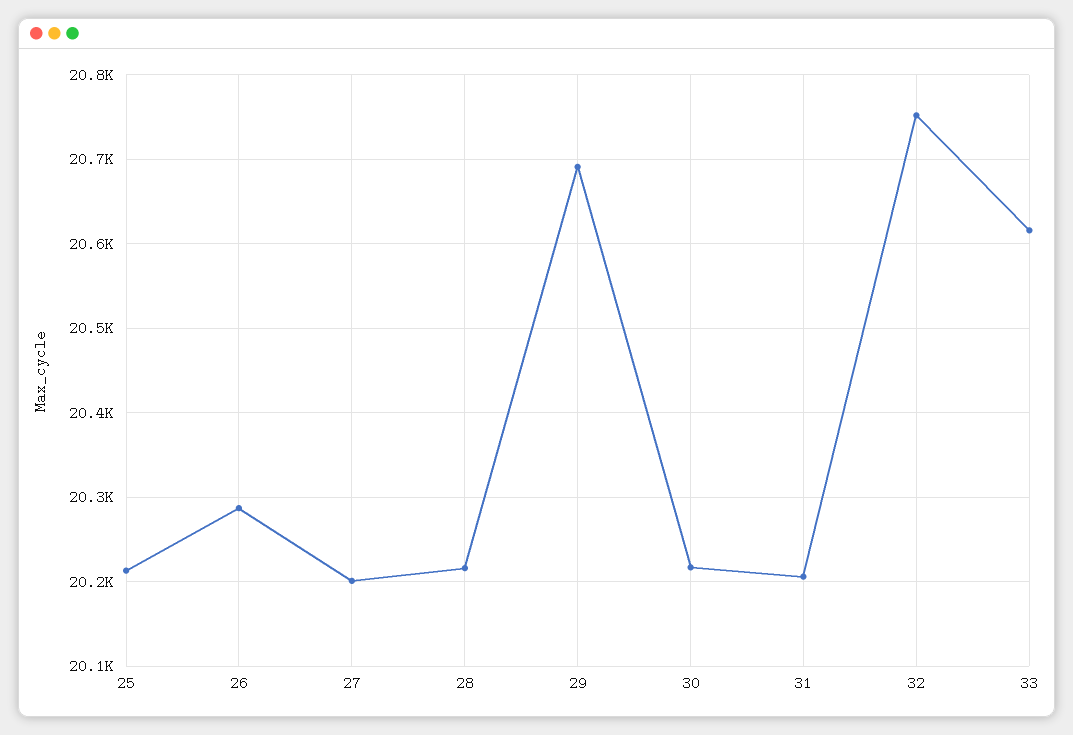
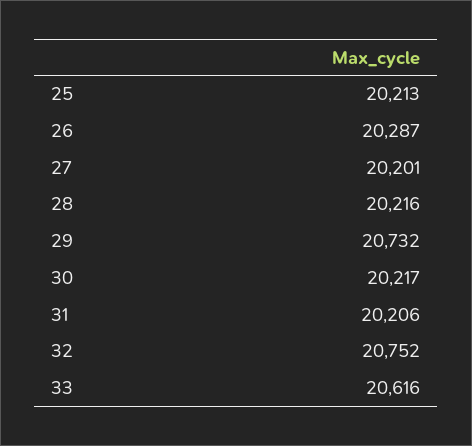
  {
    "25": 20213,
    "26": 20287,
    "27": 20201,
    "28": 20216,
-   "29": 20690,
+   "29": 20732,
    "30": 20217,
    "31": 20206,
    "32": 20752,
    "33": 20616
  }

